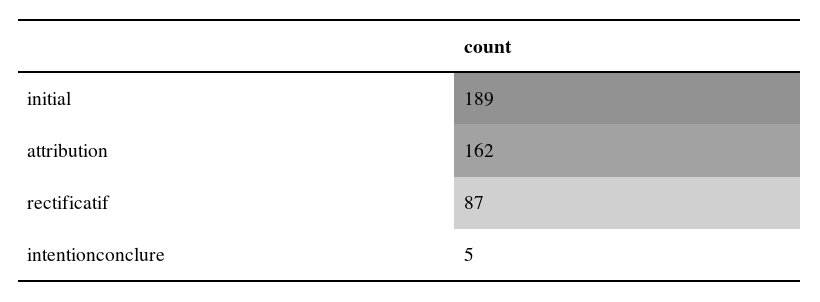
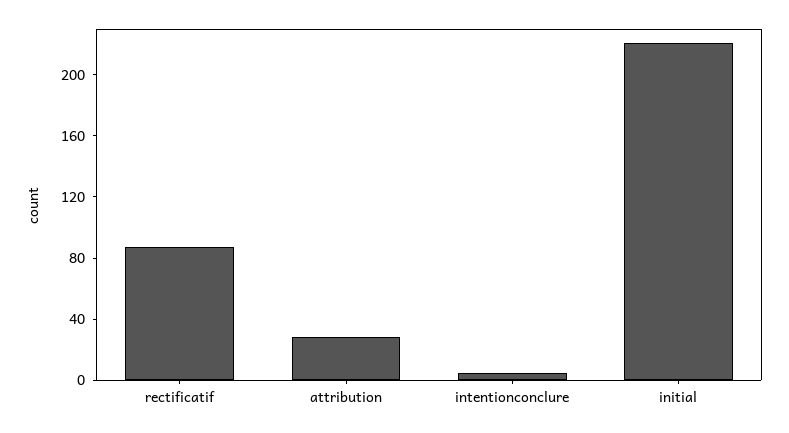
  {
-   "initial": 189,
+   "initial": 220,
-   "attribution": 162,
+   "attribution": 30,
    "rectificatif": 87,
    "intentionconclure": 5
  }

